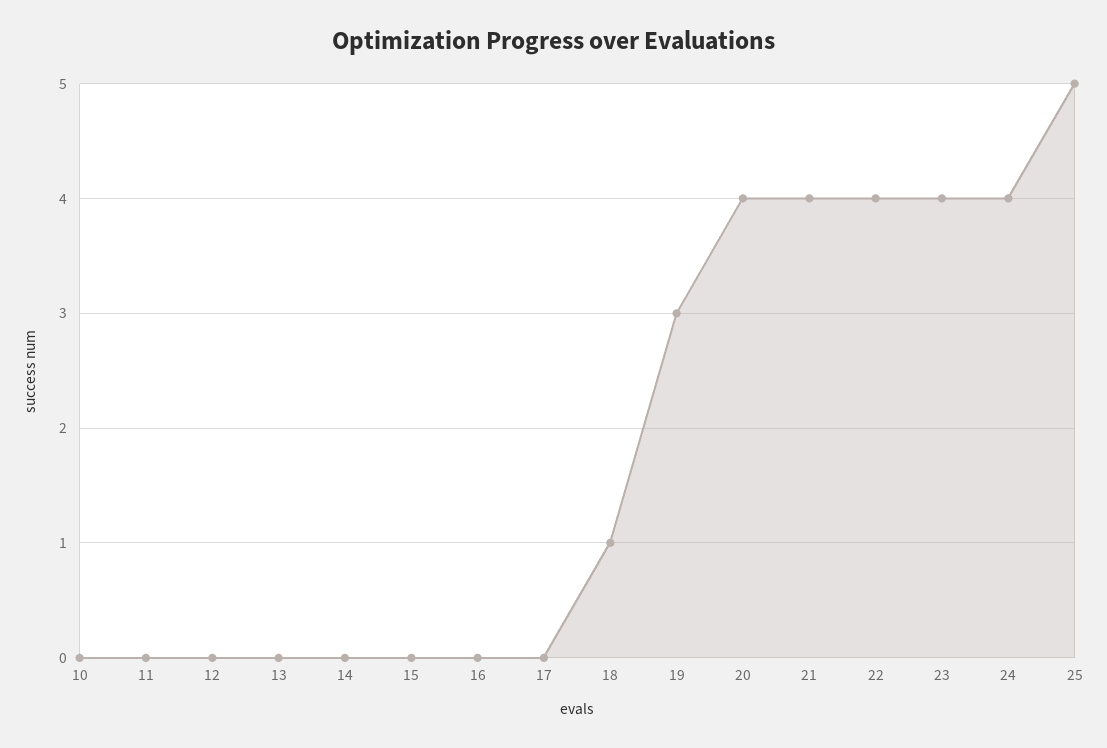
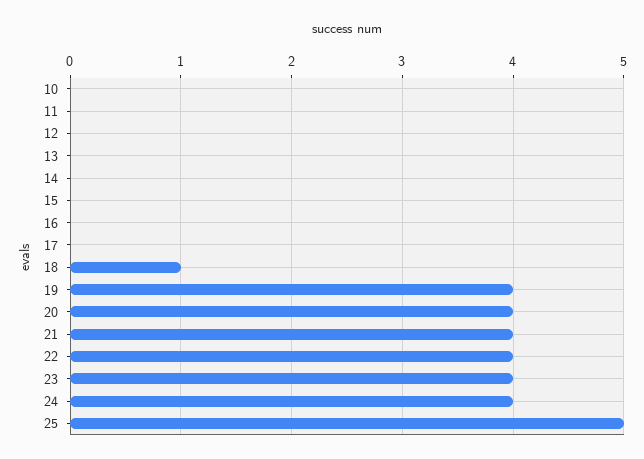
  {
    "10": 0,
    "11": 0,
    "12": 0,
    "13": 0,
    "14": 0,
    "15": 0,
    "16": 0,
    "17": 0,
    "18": 1,
-   "19": 3,
+   "19": 4,
    "20": 4,
    "21": 4,
    "22": 4,
    "23": 4,
    "24": 4,
    "25": 5
  }

